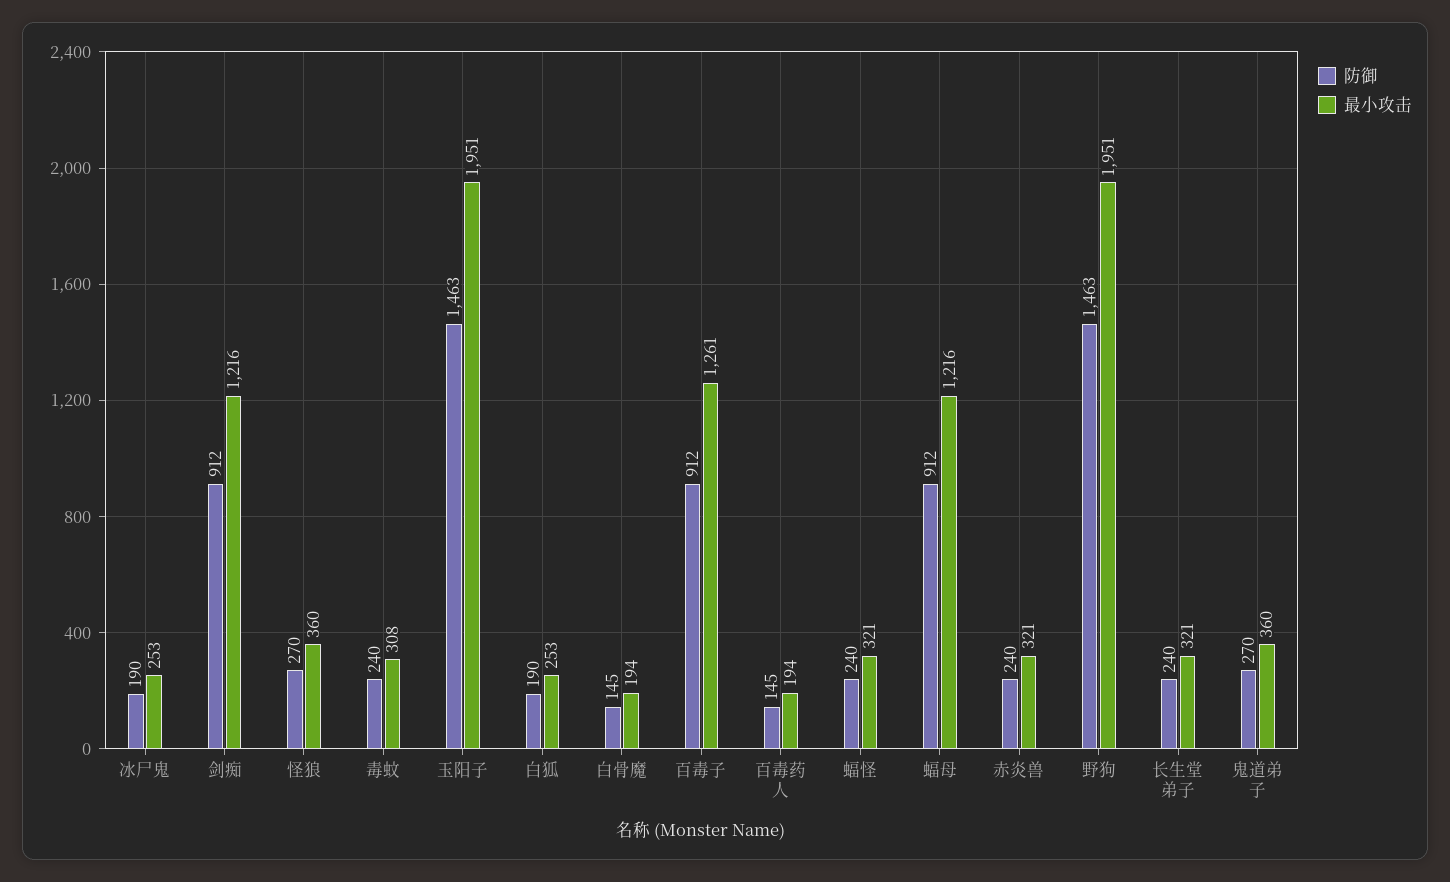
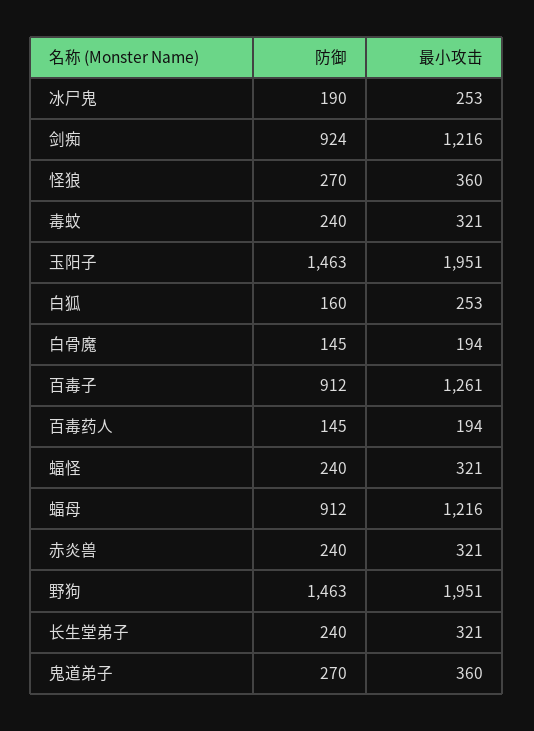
  {
    "防御": {
      "冰尸鬼": 190,
-     "剑痴": 912,
+     "剑痴": 924,
      "怪狼": 270,
      "毒蚊": 240,
      "玉阳子": 1463,
-     "白狐": 190,
+     "白狐": 160,
      "白骨魔": 145,
      "百毒子": 912,
      "百毒药人": 145,
      "蝠怪": 240,
      "蝠母": 912,
      "赤炎兽": 240,
      "野狗": 1463,
      "长生堂弟子": 240,
      "鬼道弟子": 270
    },
    "最小攻击": {
      "冰尸鬼": 253,
      "剑痴": 1216,
      "怪狼": 360,
-     "毒蚊": 308,
+     "毒蚊": 321,
      "玉阳子": 1951,
      "白狐": 253,
      "白骨魔": 194,
      "百毒子": 1261,
      "百毒药人": 194,
      "蝠怪": 321,
      "蝠母": 1216,
      "赤炎兽": 321,
      "野狗": 1951,
      "长生堂弟子": 321,
      "鬼道弟子": 360
    }
  }

